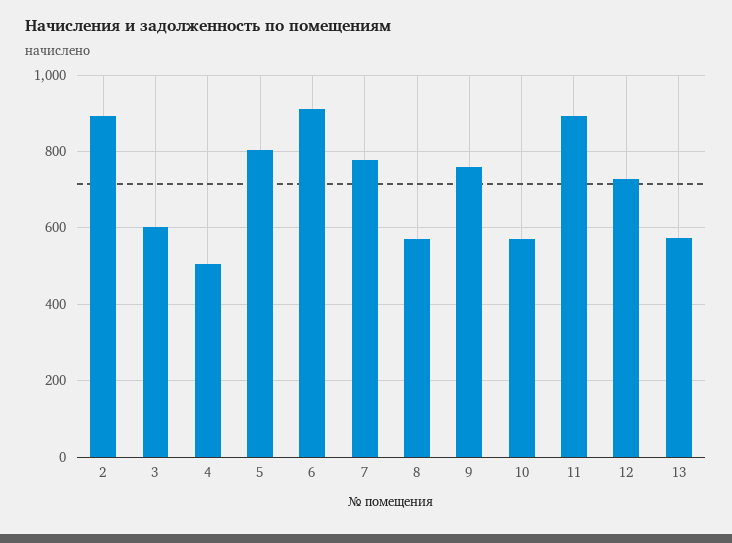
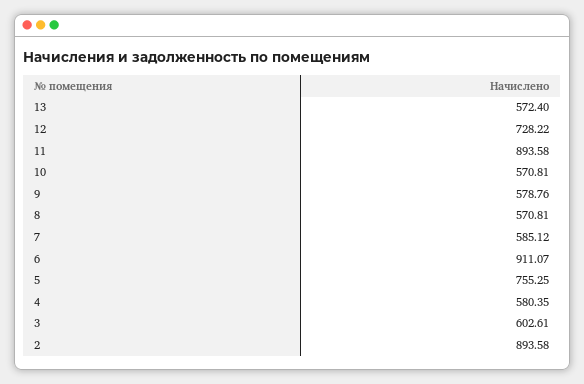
  {
    "2": 893.58,
    "3": 602.61,
-   "4": 500,
+   "4": 580.35,
-   "5": 800,
+   "5": 755.25,
    "6": 911.07,
-   "7": 780,
+   "7": 585.12,
    "8": 570.81,
-   "9": 760,
+   "9": 578.76,
    "10": 570.81,
    "11": 893.58,
    "12": 728.22,
    "13": 572.4
  }

